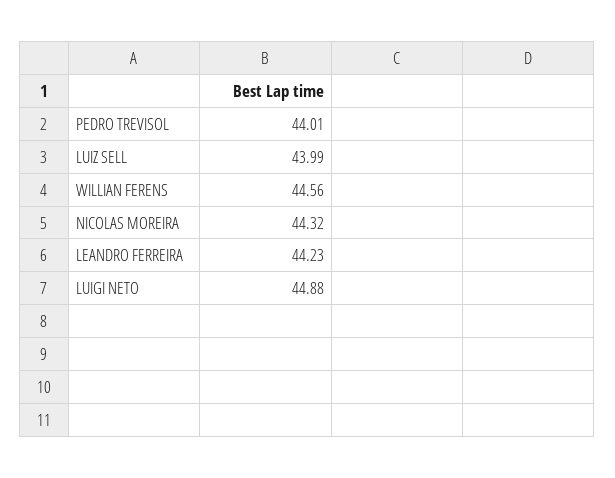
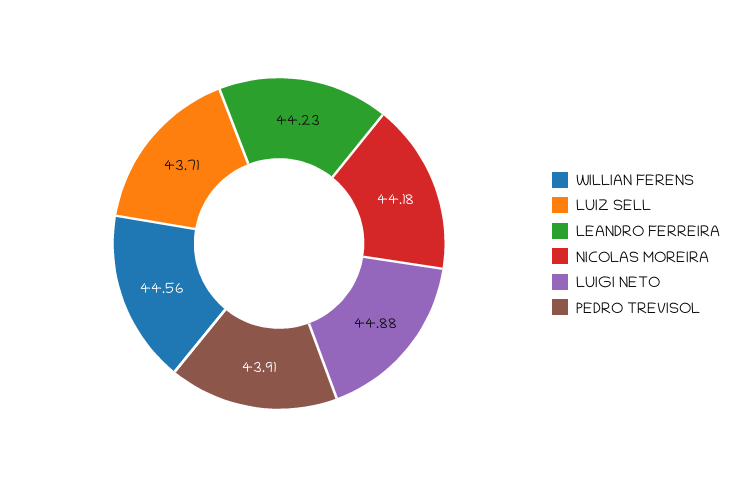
  {
-   "PEDRO TREVISOL": 44.01,
+   "PEDRO TREVISOL": 43.91,
-   "LUIZ SELL": 43.99,
+   "LUIZ SELL": 43.71,
    "WILLIAN FERENS": 44.56,
-   "NICOLAS MOREIRA": 44.32,
+   "NICOLAS MOREIRA": 44.18,
    "LEANDRO FERREIRA": 44.23,
    "LUIGI NETO": 44.88
  }

